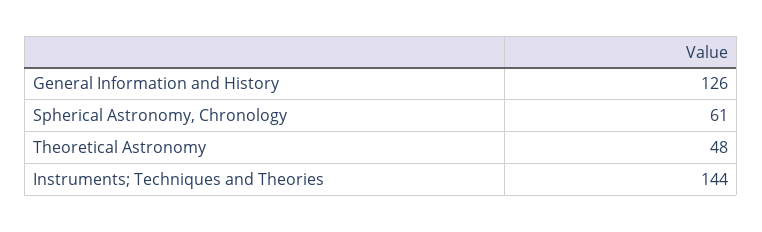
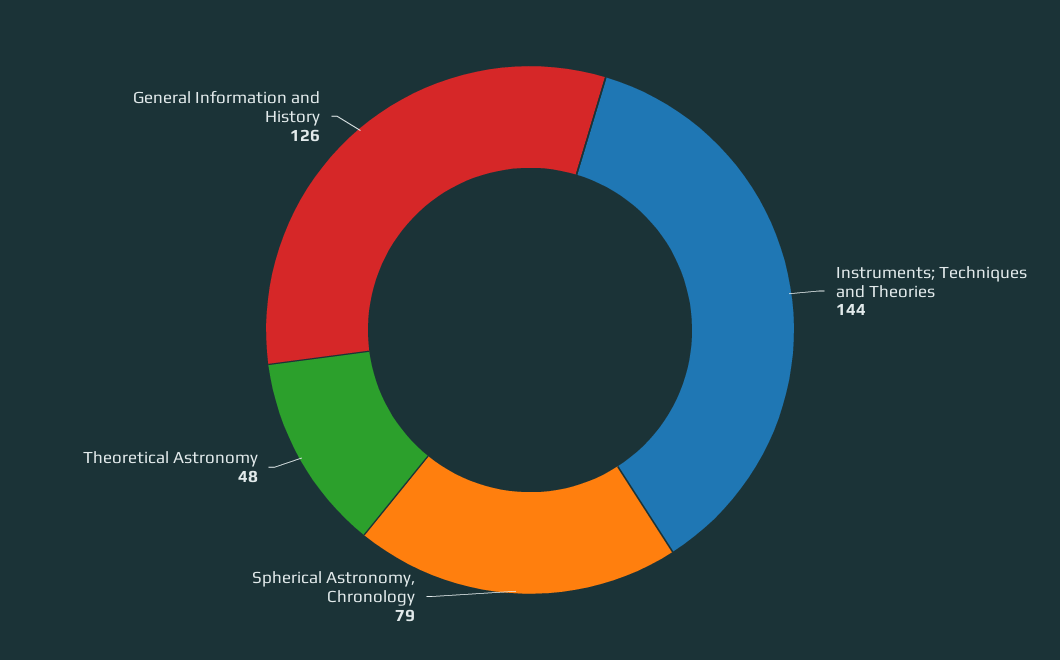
  {
    "General Information and History": 126,
-   "Spherical Astronomy, Chronology": 61,
+   "Spherical Astronomy, Chronology": 79,
    "Theoretical Astronomy": 48,
    "Instruments; Techniques and Theories": 144
  }

